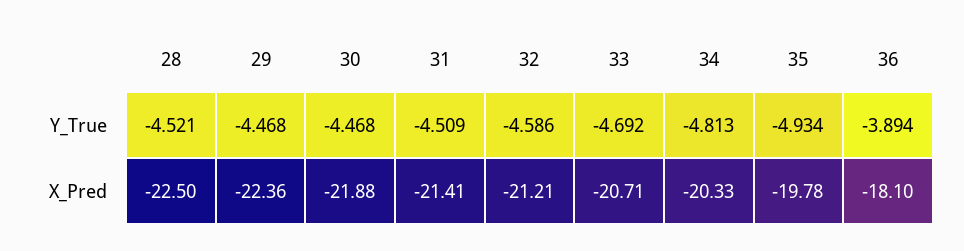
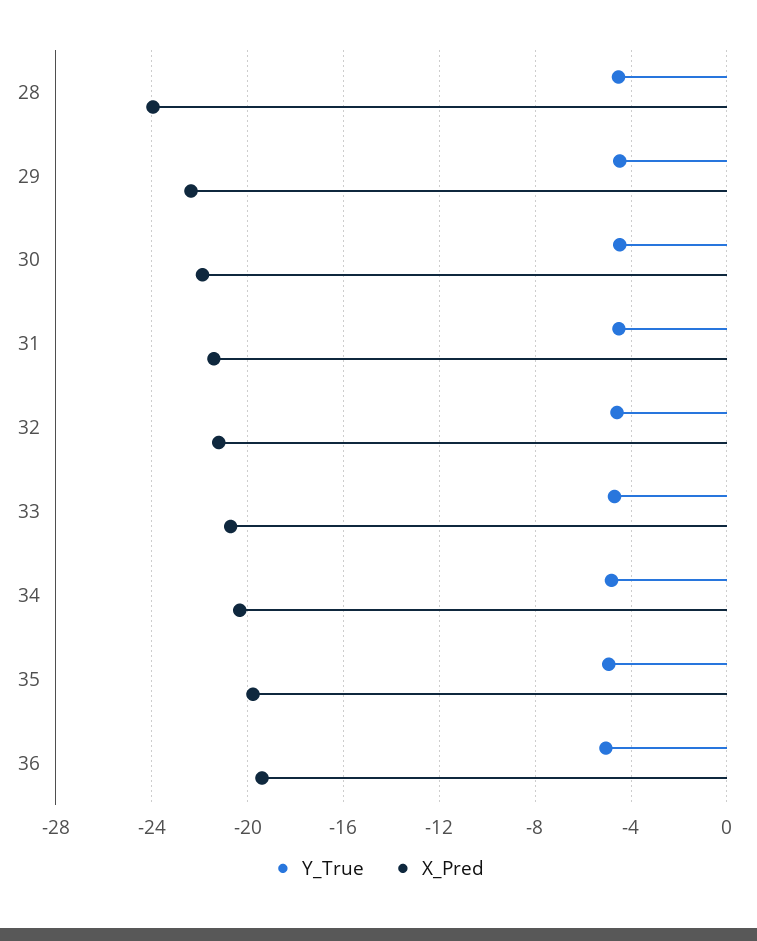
  {
    "Y_True": {
      "28": -4.521,
      "29": -4.468,
      "30": -4.468,
      "31": -4.509,
      "32": -4.586,
      "33": -4.692,
      "34": -4.813,
      "35": -4.934,
-     "36": -3.894
+     "36": -5
    },
    "X_Pred": {
-     "28": -22.5,
+     "28": -24,
      "29": -22.36,
      "30": -21.88,
      "31": -21.41,
      "32": -21.21,
      "33": -20.71,
      "34": -20.33,
      "35": -19.78,
-     "36": -18.1
+     "36": -19.5
    }
  }

